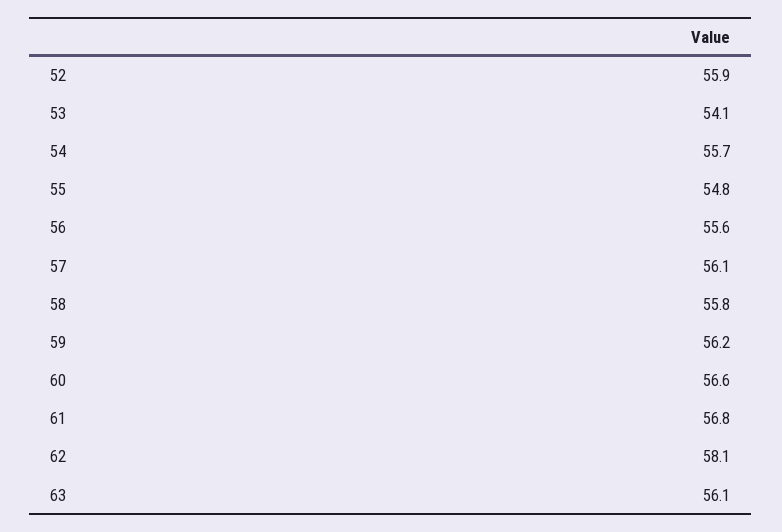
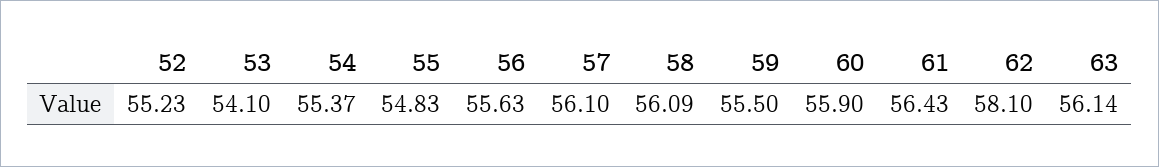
  {
-   "52": 55.9,
+   "52": 55.23,
    "53": 54.1,
-   "54": 55.7,
+   "54": 55.37,
    "55": 54.83,
    "56": 55.63,
    "57": 56.1,
-   "58": 55.8,
+   "58": 56.09,
-   "59": 56.2,
+   "59": 55.5,
-   "60": 56.6,
+   "60": 55.9,
-   "61": 56.8,
+   "61": 56.43,
    "62": 58.1,
    "63": 56.14
  }

